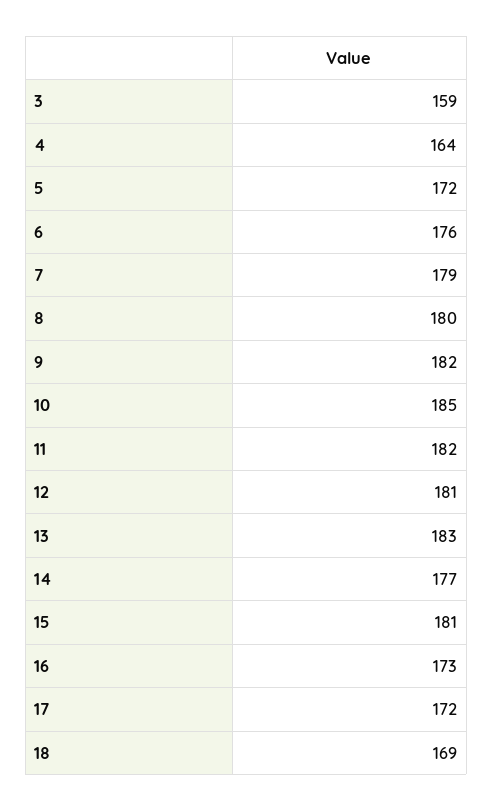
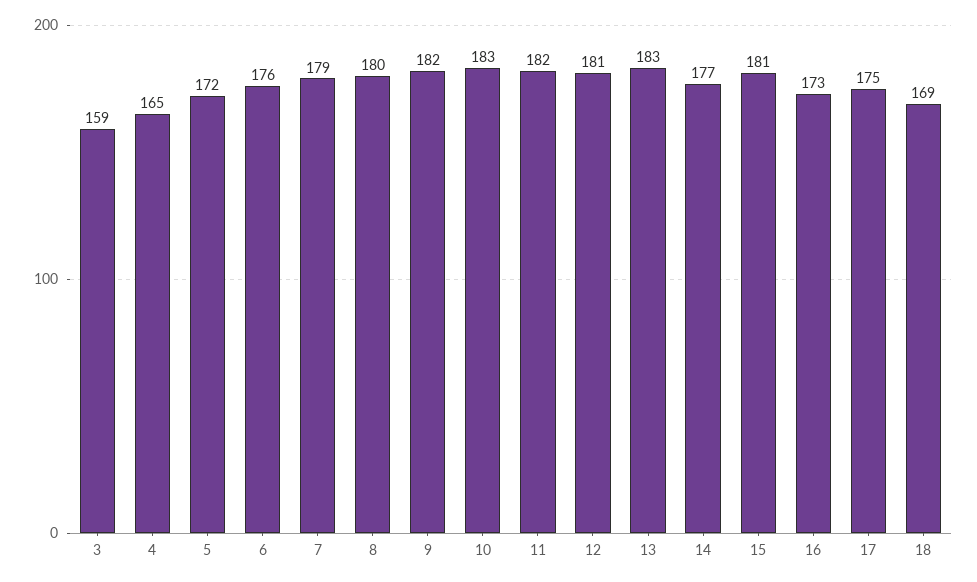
  {
    "3": 159,
-   "4": 164,
+   "4": 165,
    "5": 172,
    "6": 176,
    "7": 179,
    "8": 180,
    "9": 182,
-   "10": 185,
+   "10": 183,
    "11": 182,
    "12": 181,
    "13": 183,
    "14": 177,
    "15": 181,
    "16": 173,
-   "17": 172,
+   "17": 175,
    "18": 169
  }

